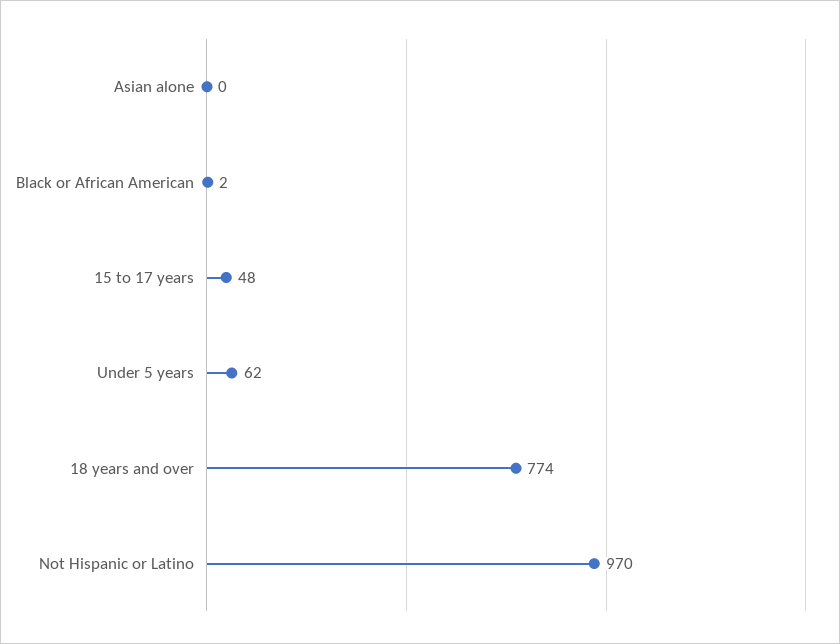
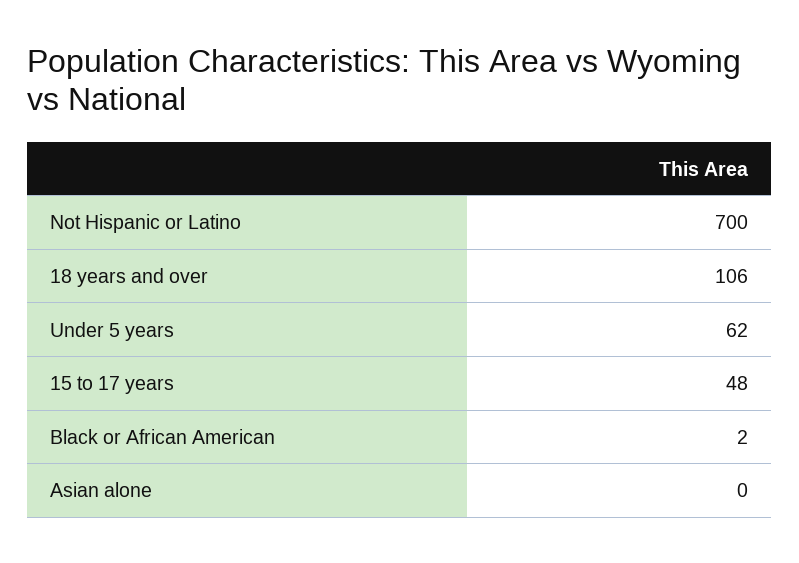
  {
    "Asian alone": 0,
    "Black or African American": 2,
    "15 to 17 years": 48,
    "Under 5 years": 62,
-   "18 years and over": 774,
+   "18 years and over": 106,
-   "Not Hispanic or Latino": 970
+   "Not Hispanic or Latino": 700
  }

